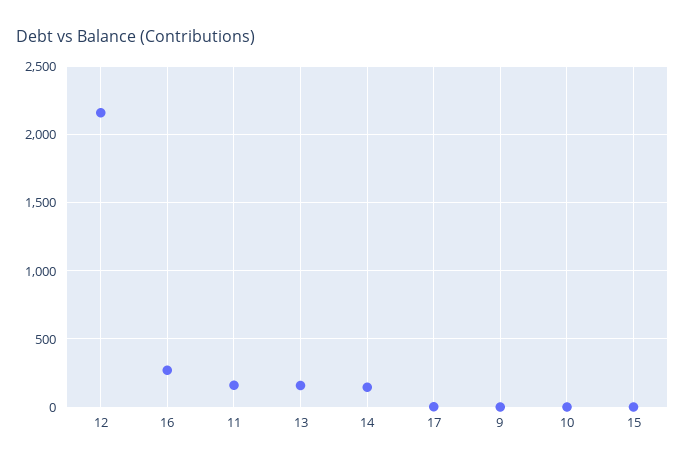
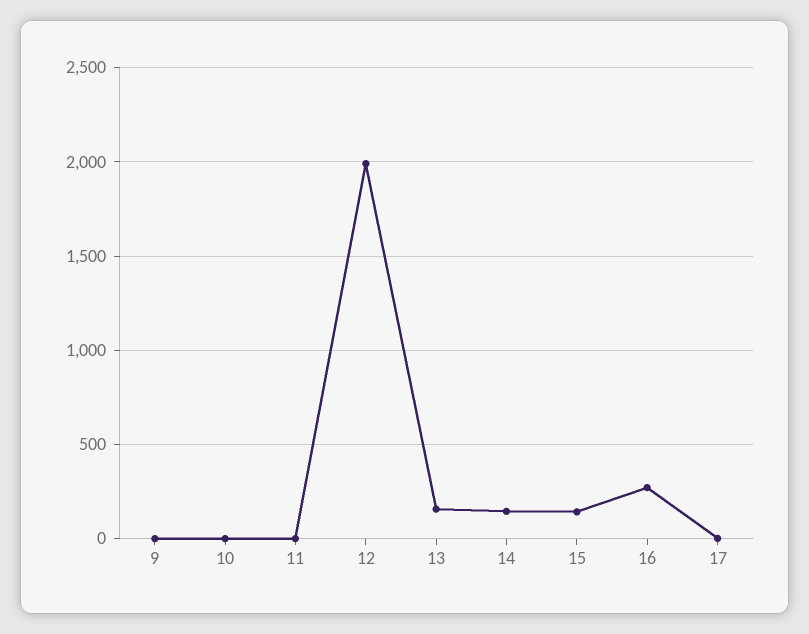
  {
-   "12": 2150,
+   "12": 2000,
    "16": 250,
-   "11": 150,
+   "11": 0,
    "13": 150,
    "14": 150,
    "17": 0,
    "9": 0,
    "10": 0,
-   "15": 0
+   "15": 150
  }

